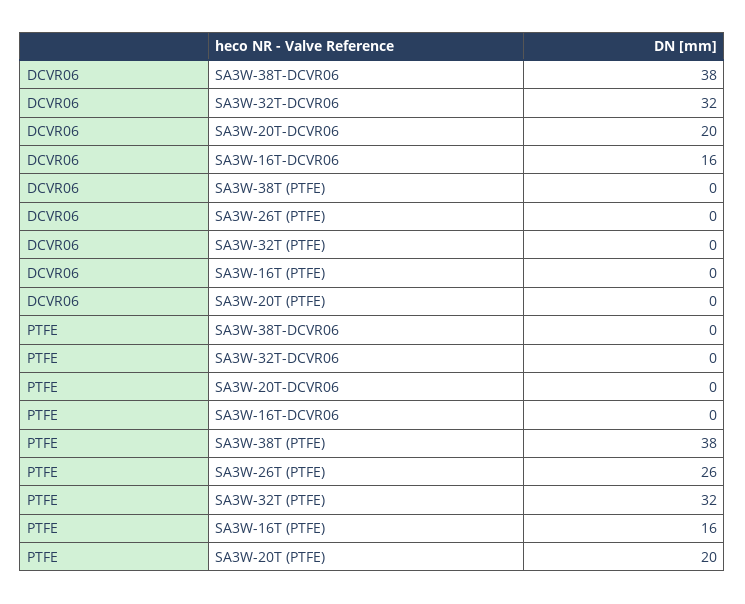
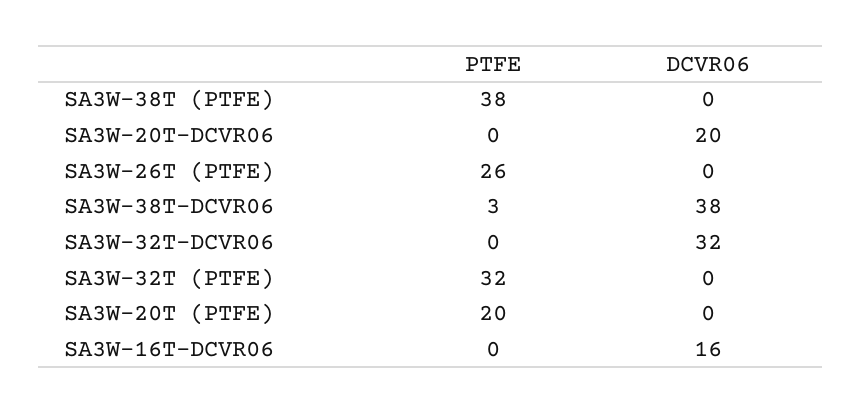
  {
    "DCVR06": {
      "SA3W-38T-DCVR06": 38,
      "SA3W-32T-DCVR06": 32,
      "SA3W-20T-DCVR06": 20,
      "SA3W-16T-DCVR06": 16,
      "SA3W-38T (PTFE)": 0,
      "SA3W-26T (PTFE)": 0,
      "SA3W-32T (PTFE)": 0,
-     "SA3W-16T (PTFE)": 0,
      "SA3W-20T (PTFE)": 0
    },
    "PTFE": {
-     "SA3W-38T-DCVR06": 0,
+     "SA3W-38T-DCVR06": 3,
      "SA3W-32T-DCVR06": 0,
      "SA3W-20T-DCVR06": 0,
      "SA3W-16T-DCVR06": 0,
      "SA3W-38T (PTFE)": 38,
      "SA3W-26T (PTFE)": 26,
      "SA3W-32T (PTFE)": 32,
-     "SA3W-16T (PTFE)": 16,
      "SA3W-20T (PTFE)": 20
    }
  }

